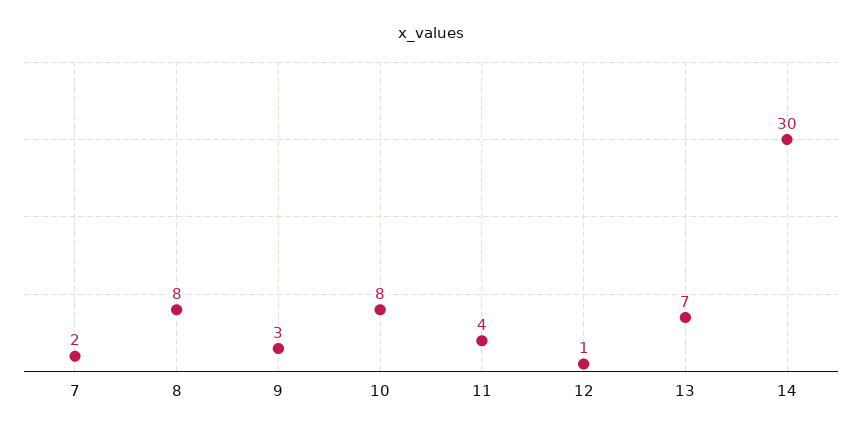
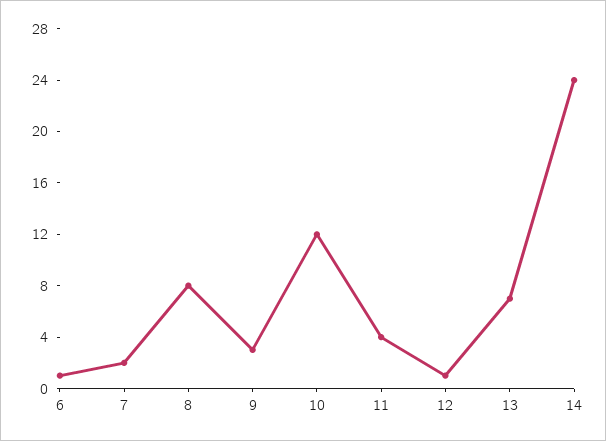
  {
    "7": 2,
    "8": 8,
    "9": 3,
-   "10": 8,
+   "10": 12,
    "11": 4,
    "12": 1,
    "13": 7,
-   "14": 30
+   "14": 24,
+   "6": 1
  }

